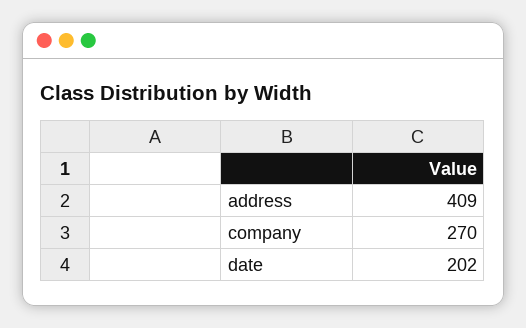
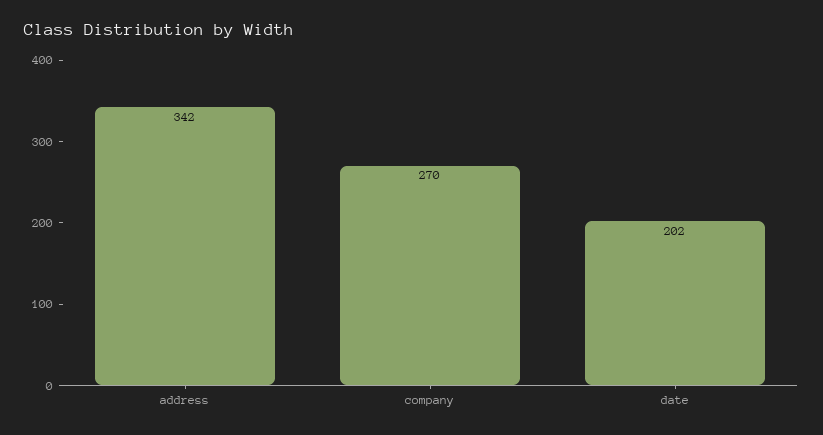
  {
-   "address": 409,
+   "address": 342,
    "company": 270,
    "date": 202
  }

